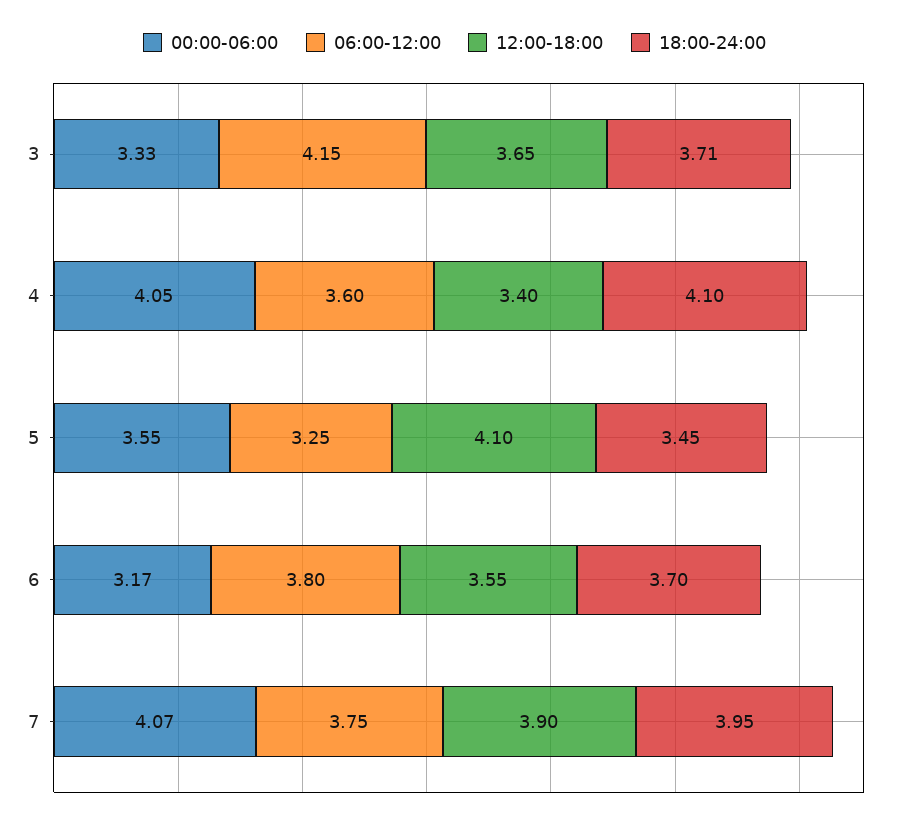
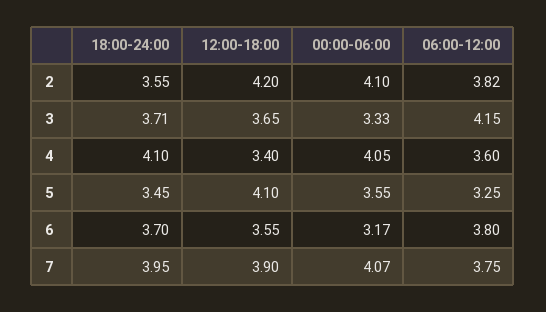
  {
    "00:00-06:00": {
      "3": 3.33,
      "4": 4.05,
      "5": 3.55,
      "6": 3.17,
-     "7": 4.07
+     "7": 4.07,
+     "2": 4.1
    },
    "06:00-12:00": {
      "3": 4.15,
      "4": 3.6,
      "5": 3.25,
      "6": 3.8,
-     "7": 3.75
+     "7": 3.75,
+     "2": 3.82
    },
    "12:00-18:00": {
      "3": 3.65,
      "4": 3.4,
      "5": 4.1,
      "6": 3.55,
-     "7": 3.9
+     "7": 3.9,
+     "2": 4.2
    },
    "18:00-24:00": {
      "3": 3.71,
      "4": 4.1,
      "5": 3.45,
      "6": 3.7,
-     "7": 3.95
+     "7": 3.95,
+     "2": 3.55
    }
  }

